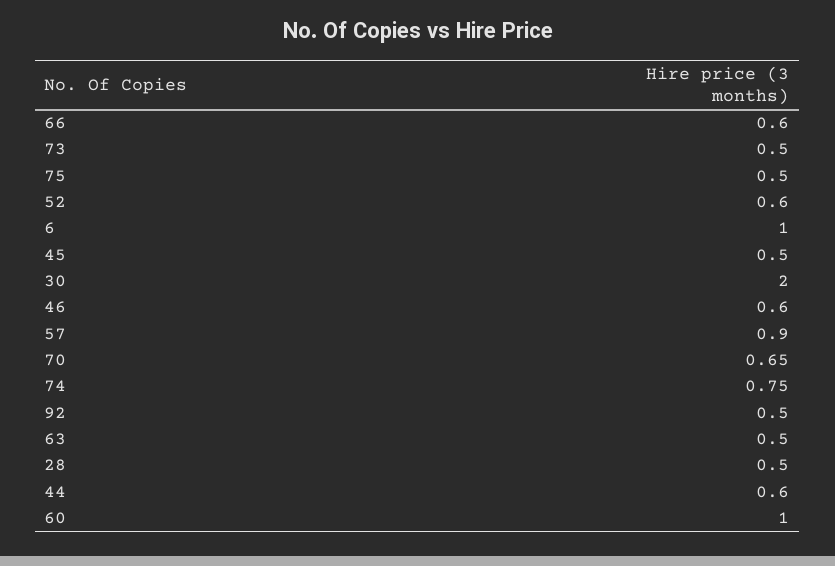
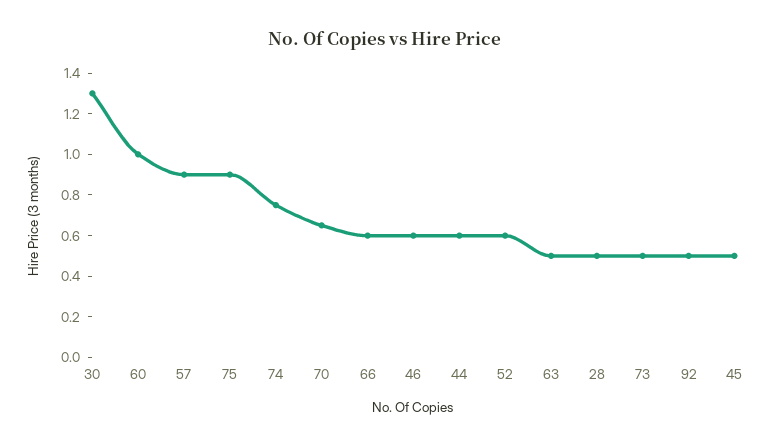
  {
    "66": 0.6,
    "73": 0.5,
-   "75": 0.5,
+   "75": 0.9,
    "52": 0.6,
-   "6": 1,
    "45": 0.5,
-   "30": 2,
+   "30": 1.3,
    "46": 0.6,
    "57": 0.9,
    "70": 0.65,
    "74": 0.75,
    "92": 0.5,
    "63": 0.5,
    "28": 0.5,
    "44": 0.6,
    "60": 1
  }

